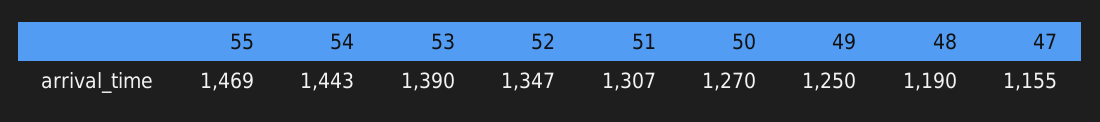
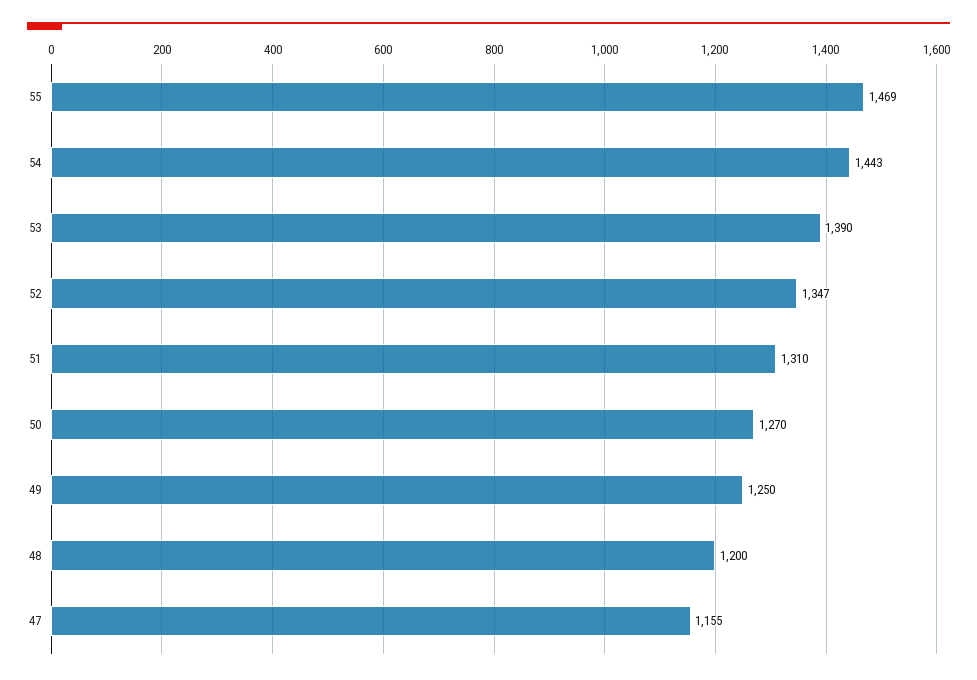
  {
    "55": 1469,
    "54": 1443,
    "53": 1390,
    "52": 1347,
-   "51": 1307,
+   "51": 1310,
    "50": 1270,
    "49": 1250,
-   "48": 1190,
+   "48": 1200,
    "47": 1155
  }

